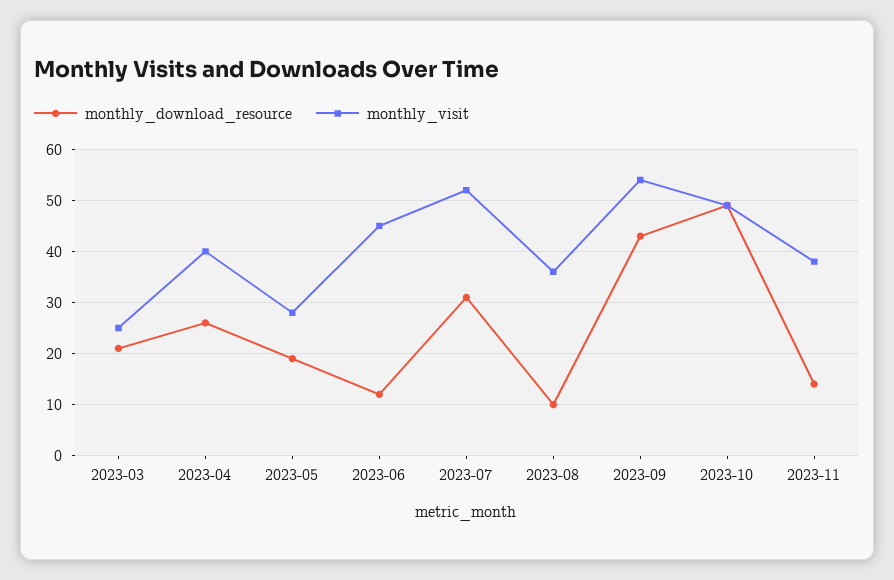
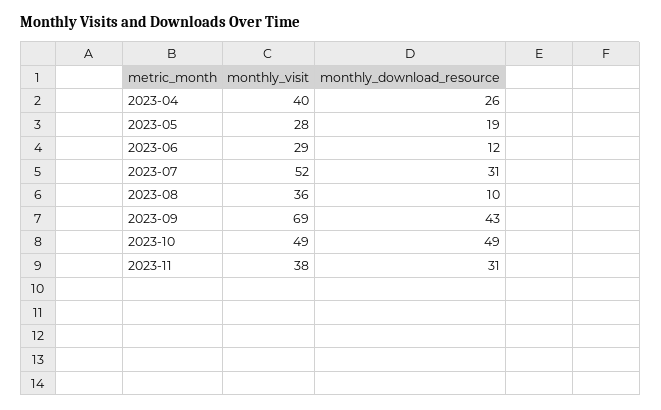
  {
    "monthly_download_resource": {
-     "2023-03": 20,
      "2023-04": 26,
      "2023-05": 19,
      "2023-06": 12,
      "2023-07": 31,
      "2023-08": 10,
      "2023-09": 43,
      "2023-10": 49,
-     "2023-11": 15
+     "2023-11": 31
    },
    "monthly_visit": {
-     "2023-03": 25,
      "2023-04": 40,
      "2023-05": 28,
-     "2023-06": 45,
+     "2023-06": 29,
      "2023-07": 52,
      "2023-08": 36,
-     "2023-09": 55,
+     "2023-09": 69,
      "2023-10": 49,
      "2023-11": 38
    }
  }

